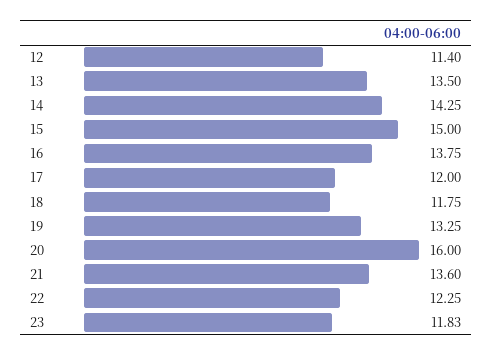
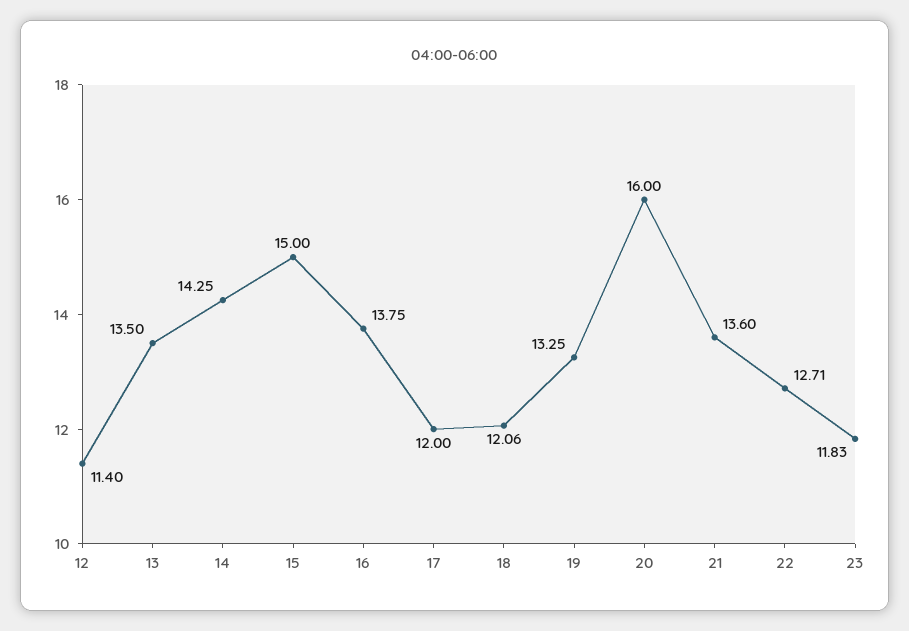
  {
    "12": 11.4,
    "13": 13.5,
    "14": 14.25,
    "15": 15,
    "16": 13.75,
    "17": 12,
-   "18": 11.75,
+   "18": 12.06,
    "19": 13.25,
    "20": 16,
    "21": 13.6,
-   "22": 12.25,
+   "22": 12.71,
    "23": 11.83
  }

